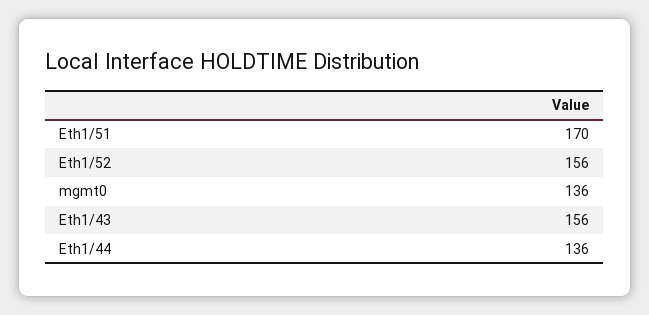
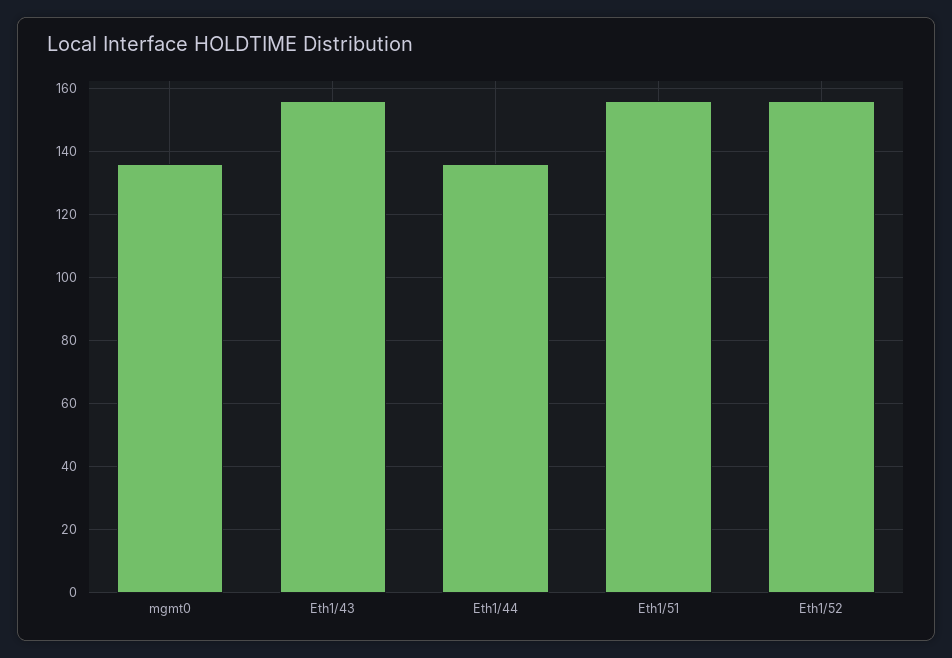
  {
-   "Eth1/51": 170,
+   "Eth1/51": 155,
    "Eth1/52": 156,
    "mgmt0": 136,
    "Eth1/43": 156,
    "Eth1/44": 136
  }

